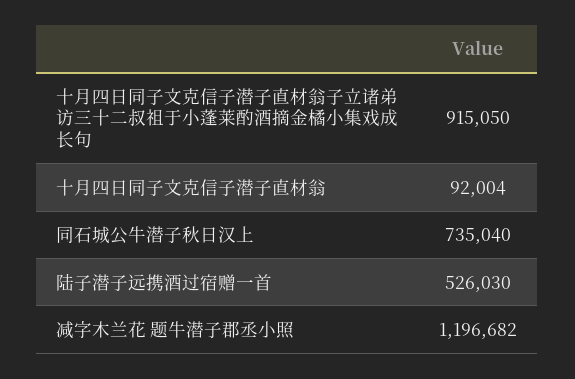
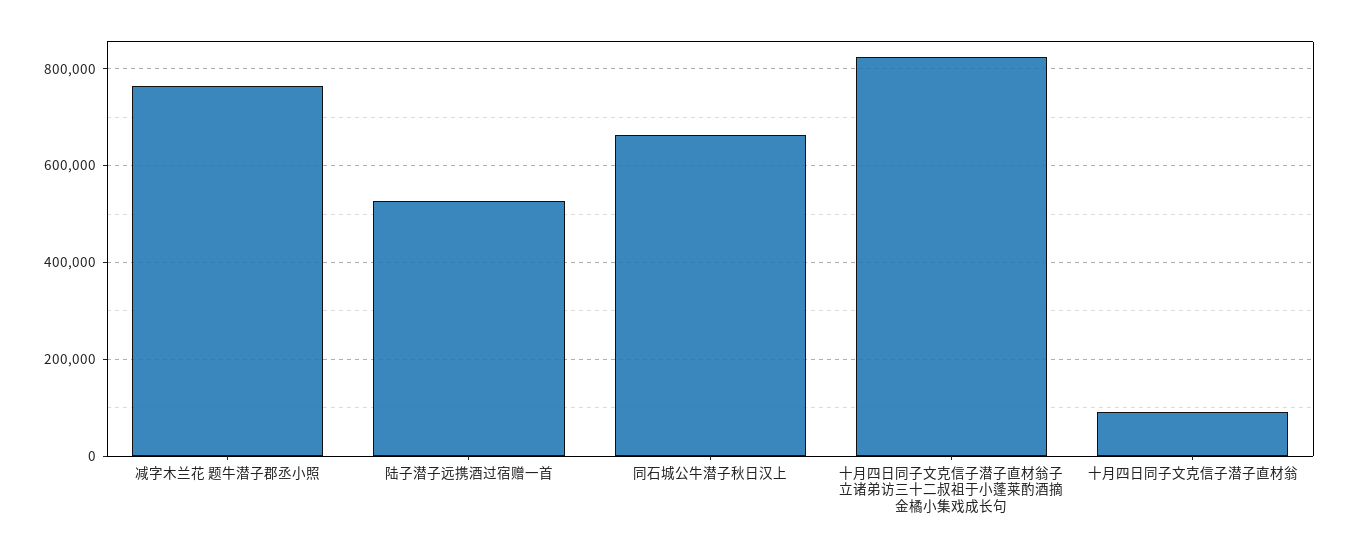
  {
-   "十月四日同子文克信子潜子直材翁子立诸弟访三十二叔祖于小蓬莱酌酒摘金橘小集戏成长句": 915050,
+   "十月四日同子文克信子潜子直材翁子立诸弟访三十二叔祖于小蓬莱酌酒摘金橘小集戏成长句": 820000,
    "十月四日同子文克信子潜子直材翁": 92004,
-   "同石城公牛潜子秋日汉上": 735040,
+   "同石城公牛潜子秋日汉上": 660000,
    "陆子潜子远携酒过宿赠一首": 526030,
-   "减字木兰花 题牛潜子郡丞小照": 1196682
+   "减字木兰花 题牛潜子郡丞小照": 760000
  }

